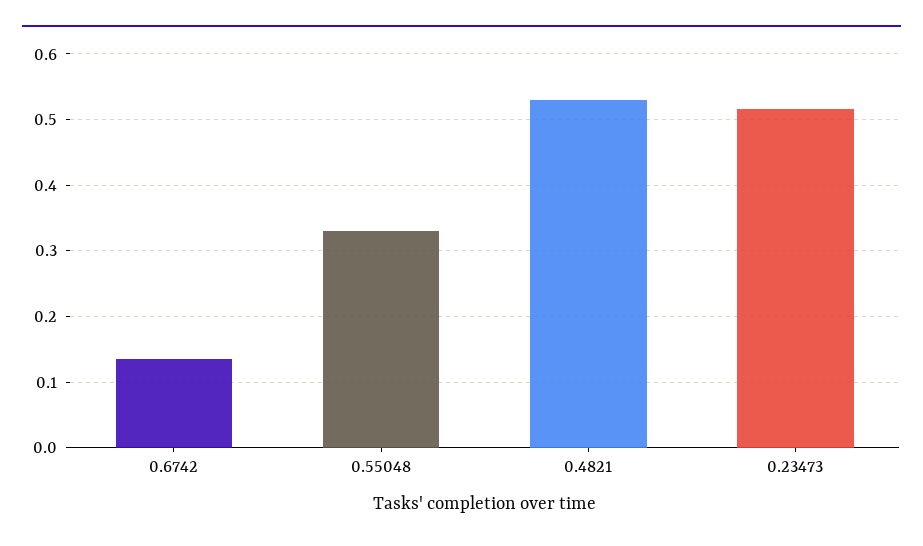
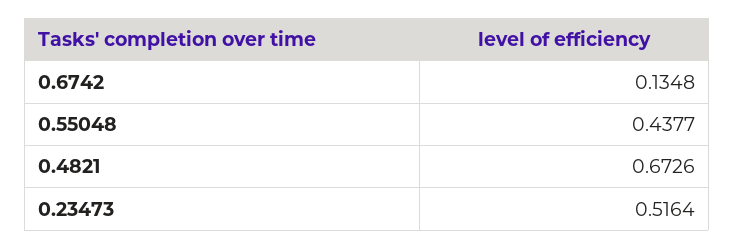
  {
    "0.6742": 0.1348,
-   "0.55048": 0.33,
+   "0.55048": 0.4377,
-   "0.4821": 0.53,
+   "0.4821": 0.6726,
    "0.23473": 0.5164
  }

